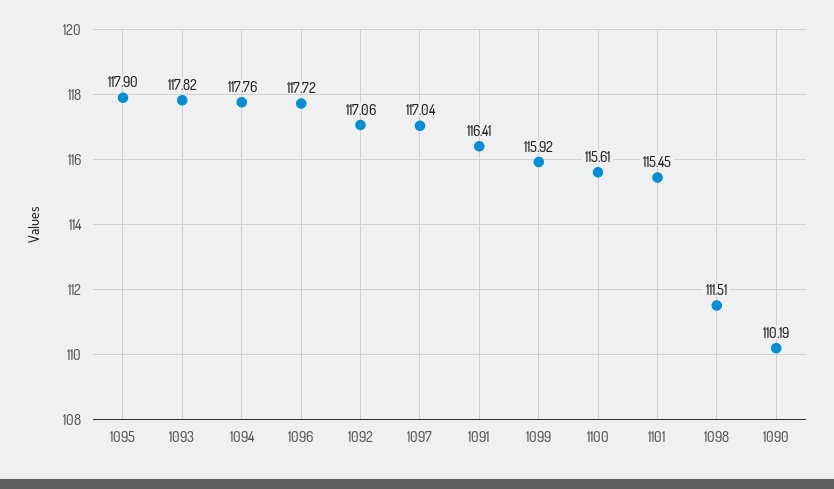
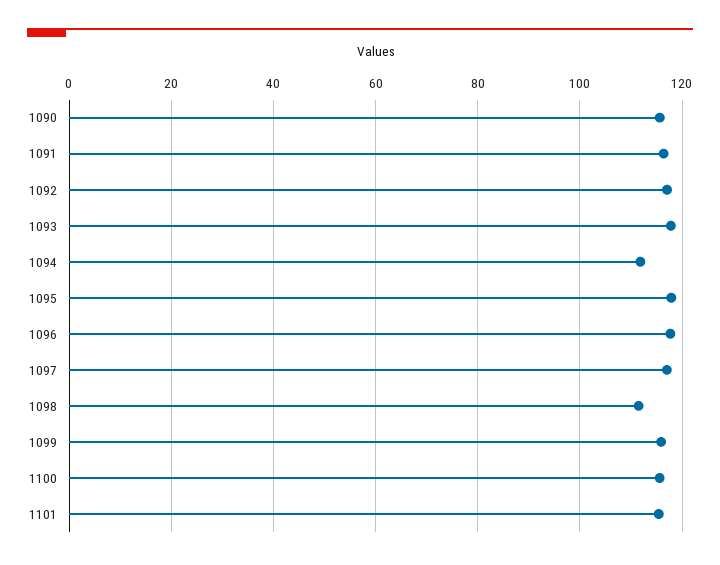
  {
    "1095": 117.9,
    "1093": 117.82,
-   "1094": 117.76,
+   "1094": 112,
    "1096": 117.72,
    "1092": 117.06,
    "1097": 117.04,
    "1091": 116.41,
    "1099": 115.92,
    "1100": 115.61,
    "1101": 115.45,
    "1098": 111.51,
-   "1090": 110.19
+   "1090": 116
  }

